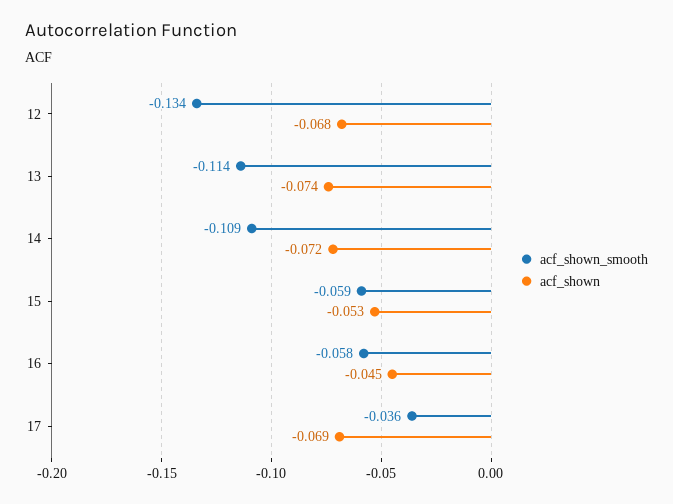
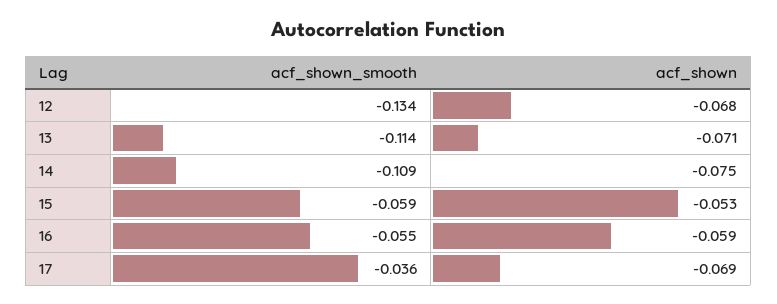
  {
    "acf_shown_smooth": {
      "12": -0.134,
      "13": -0.114,
      "14": -0.109,
      "15": -0.059,
-     "16": -0.058,
+     "16": -0.055,
      "17": -0.036
    },
    "acf_shown": {
      "12": -0.068,
-     "13": -0.074,
+     "13": -0.071,
-     "14": -0.072,
+     "14": -0.075,
      "15": -0.053,
-     "16": -0.045,
+     "16": -0.059,
      "17": -0.069
    }
  }

